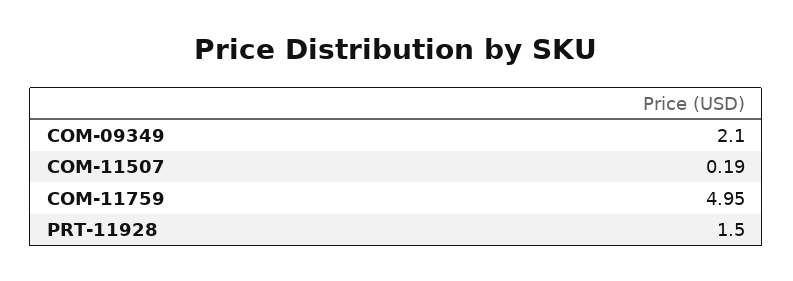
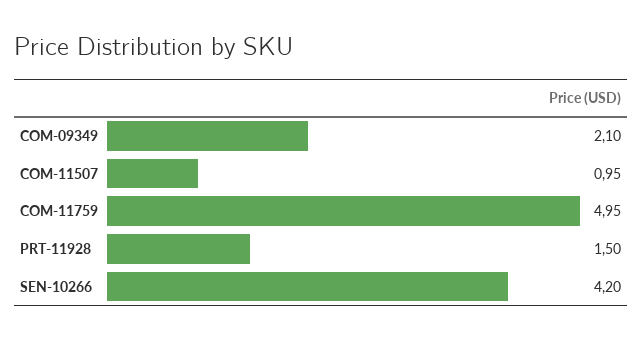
  {
    "COM-09349": 2.1,
-   "COM-11507": 0.19,
+   "COM-11507": 0.95,
    "COM-11759": 4.95,
-   "PRT-11928": 1.5
+   "PRT-11928": 1.5,
+   "SEN-10266": 4.2
  }

